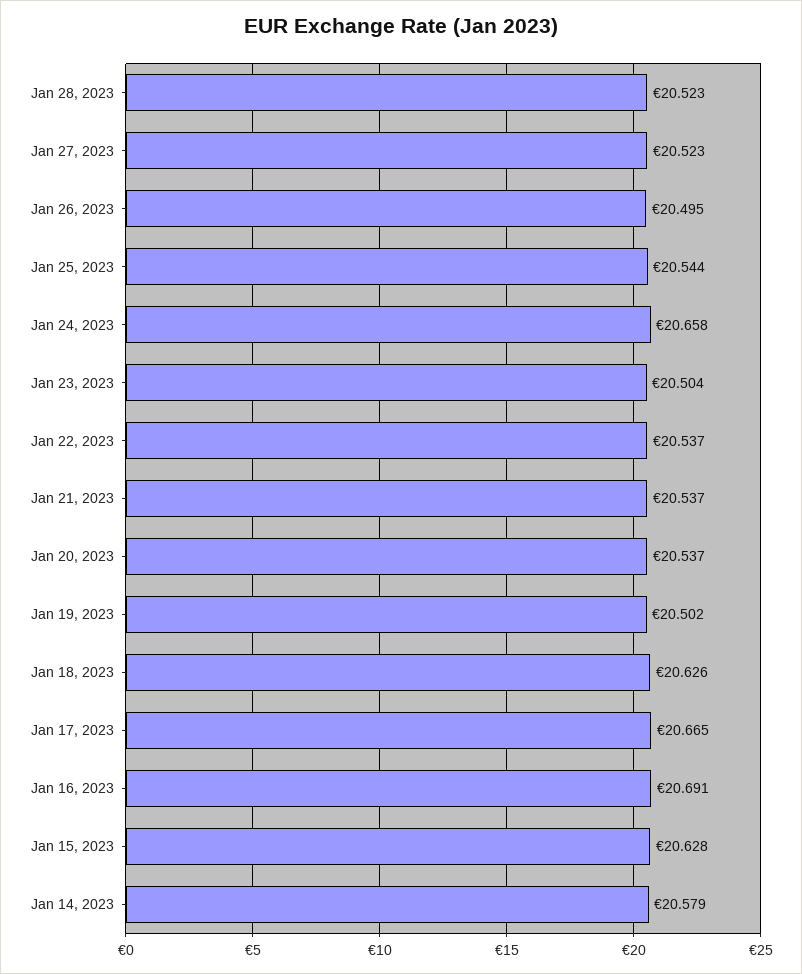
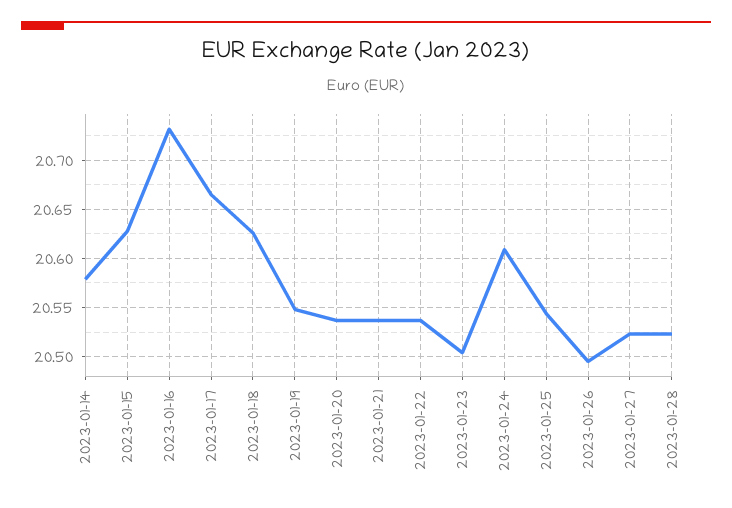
  {
    "Jan 28, 2023": 20.523,
    "Jan 27, 2023": 20.523,
    "Jan 26, 2023": 20.495,
    "Jan 25, 2023": 20.544,
-   "Jan 24, 2023": 20.658,
+   "Jan 24, 2023": 20.61,
    "Jan 23, 2023": 20.504,
    "Jan 22, 2023": 20.537,
    "Jan 21, 2023": 20.537,
    "Jan 20, 2023": 20.537,
-   "Jan 19, 2023": 20.502,
+   "Jan 19, 2023": 20.55,
    "Jan 18, 2023": 20.626,
    "Jan 17, 2023": 20.665,
-   "Jan 16, 2023": 20.691,
+   "Jan 16, 2023": 20.73,
    "Jan 15, 2023": 20.628,
    "Jan 14, 2023": 20.579
  }

